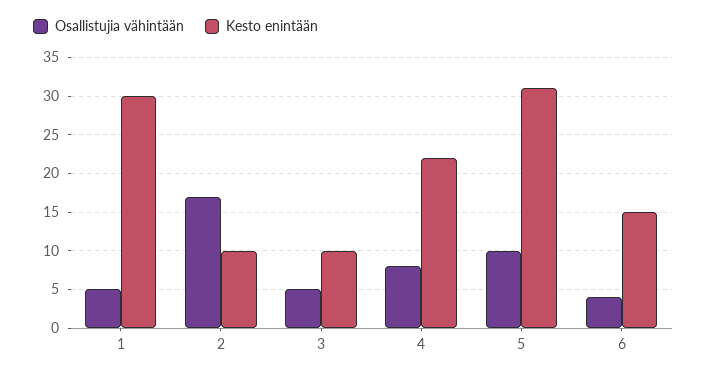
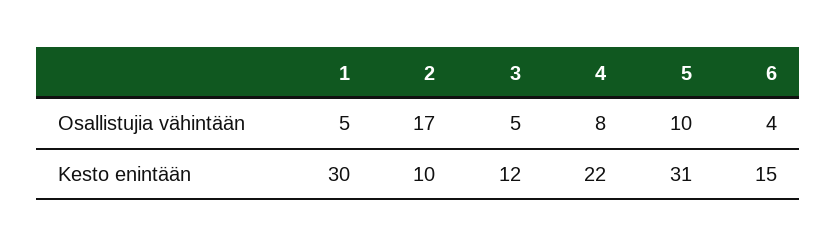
  {
    "Osallistujia vähintään": {
      "1": 5,
      "2": 17,
      "3": 5,
      "4": 8,
      "5": 10,
      "6": 4
    },
    "Kesto enintään": {
      "1": 30,
      "2": 10,
-     "3": 10,
+     "3": 12,
      "4": 22,
      "5": 31,
      "6": 15
    }
  }

